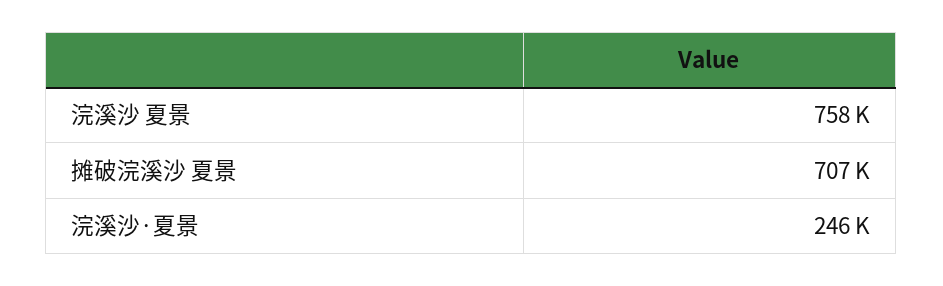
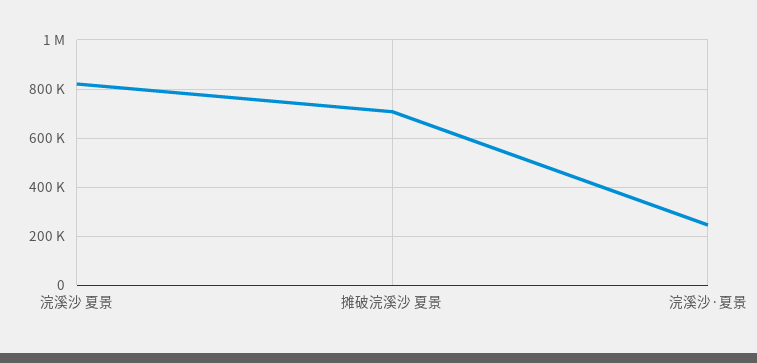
  {
-   "浣溪沙 夏景": 758000,
+   "浣溪沙 夏景": 825000,
    "摊破浣溪沙 夏景": 707000,
    "浣溪沙·夏景": 246000
  }

